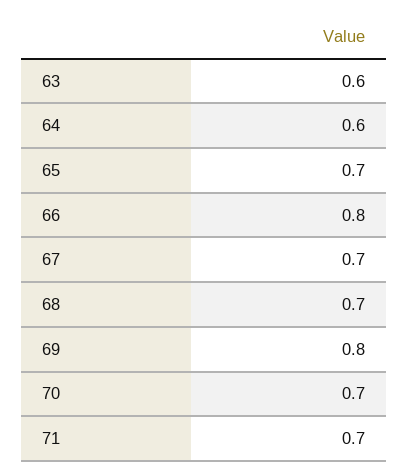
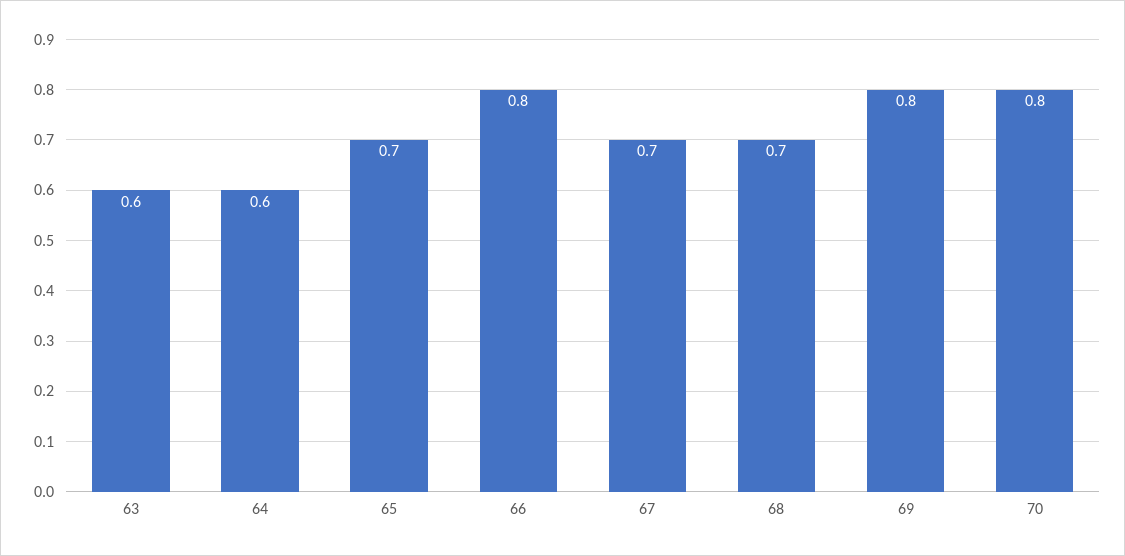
  {
    "63": 0.6,
    "64": 0.6,
    "65": 0.7,
    "66": 0.8,
    "67": 0.7,
    "68": 0.7,
    "69": 0.8,
-   "70": 0.7,
+   "70": 0.8
-   "71": 0.7
  }

